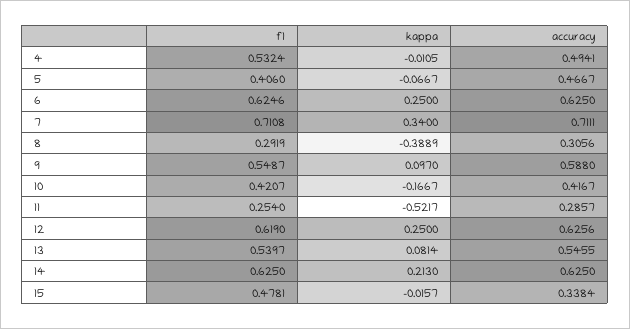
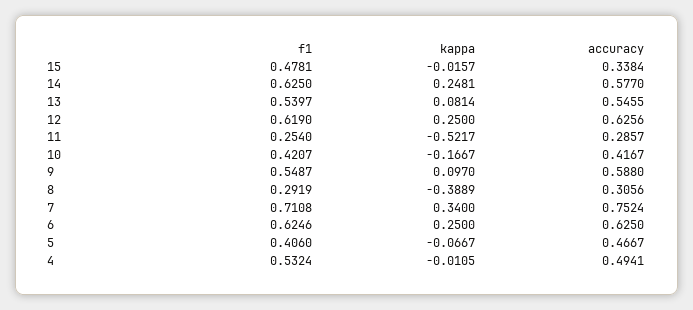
  {
    "f1": {
      "4": 0.5324,
      "5": 0.406,
      "6": 0.6246,
      "7": 0.7108,
      "8": 0.2919,
      "9": 0.5487,
      "10": 0.4207,
      "11": 0.254,
      "12": 0.619,
      "13": 0.5397,
      "14": 0.625,
      "15": 0.4781
    },
    "kappa": {
      "4": -0.0105,
      "5": -0.0667,
      "6": 0.25,
      "7": 0.34,
      "8": -0.3889,
      "9": 0.097,
      "10": -0.1667,
      "11": -0.5217,
      "12": 0.25,
      "13": 0.0814,
-     "14": 0.213,
+     "14": 0.2481,
      "15": -0.0157
    },
    "accuracy": {
      "4": 0.4941,
      "5": 0.4667,
      "6": 0.625,
-     "7": 0.7111,
+     "7": 0.7524,
      "8": 0.3056,
      "9": 0.588,
      "10": 0.4167,
      "11": 0.2857,
      "12": 0.6256,
      "13": 0.5455,
-     "14": 0.625,
+     "14": 0.577,
      "15": 0.3384
    }
  }

